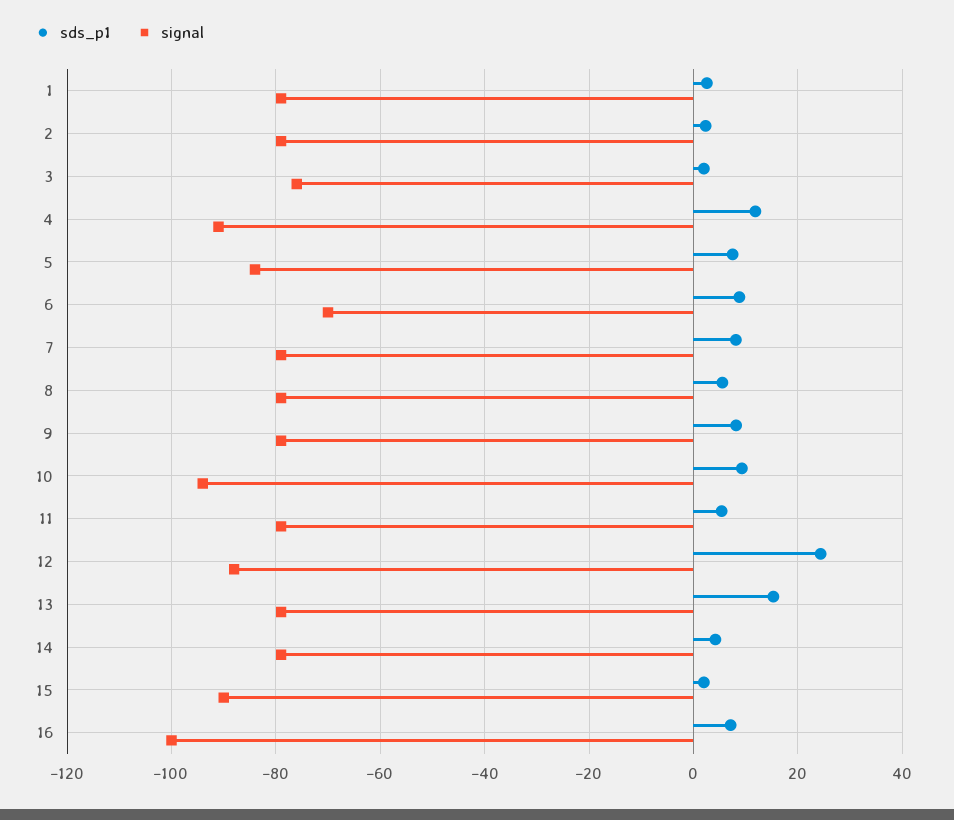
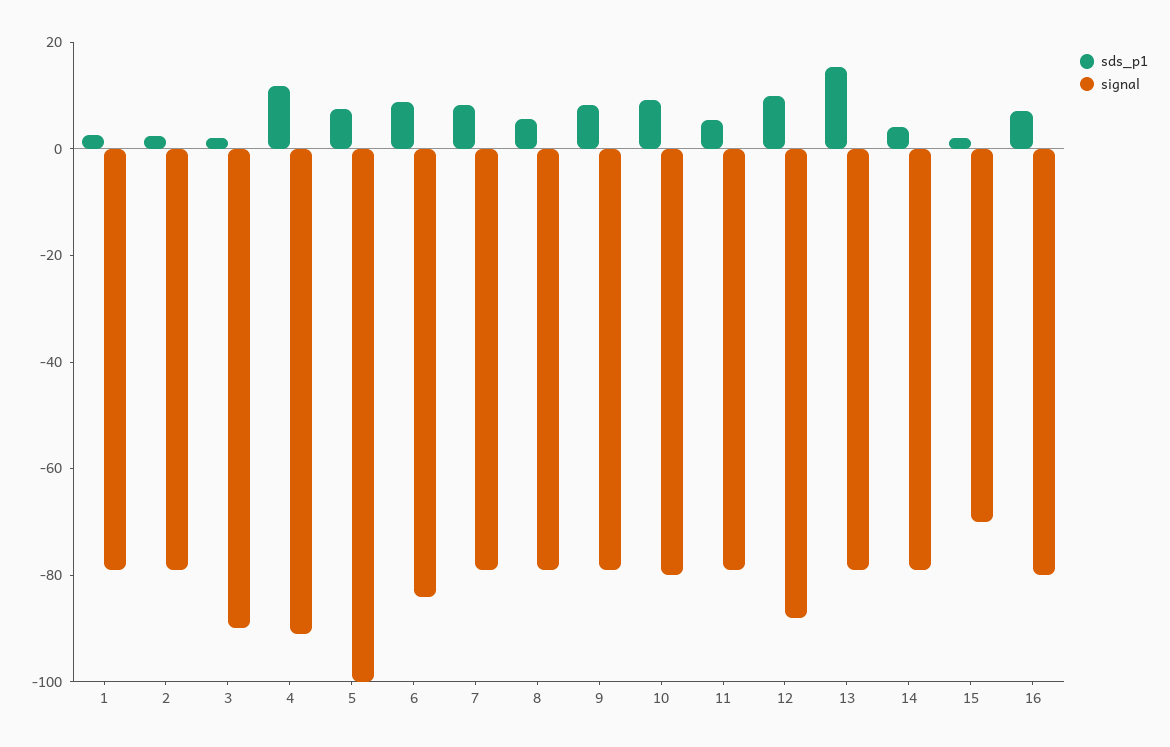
  {
    "sds_p1": {
      "1": 2,
      "2": 2,
      "3": 2,
      "4": 12,
      "5": 8,
      "6": 8,
      "7": 8,
      "8": 6,
      "9": 8,
      "10": 10,
      "11": 6,
-     "12": 24,
+     "12": 10,
      "13": 16,
      "14": 4,
      "15": 2,
      "16": 8
    },
    "signal": {
      "1": -80,
      "2": -80,
-     "3": -76,
+     "3": -90,
      "4": -92,
-     "5": -84,
+     "5": -100,
-     "6": -70,
+     "6": -85,
      "7": -80,
      "8": -80,
      "9": -80,
-     "10": -94,
+     "10": -80,
      "11": -80,
      "12": -88,
      "13": -80,
      "14": -80,
-     "15": -90,
+     "15": -70,
-     "16": -100
+     "16": -80
    }
  }

